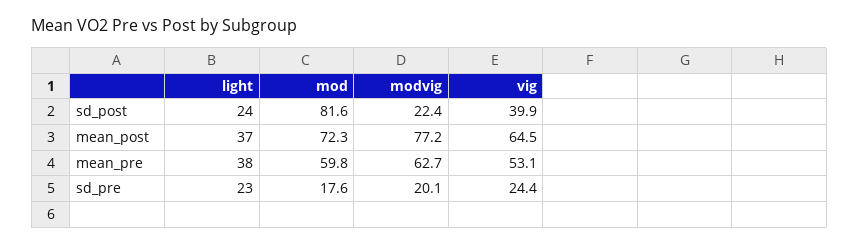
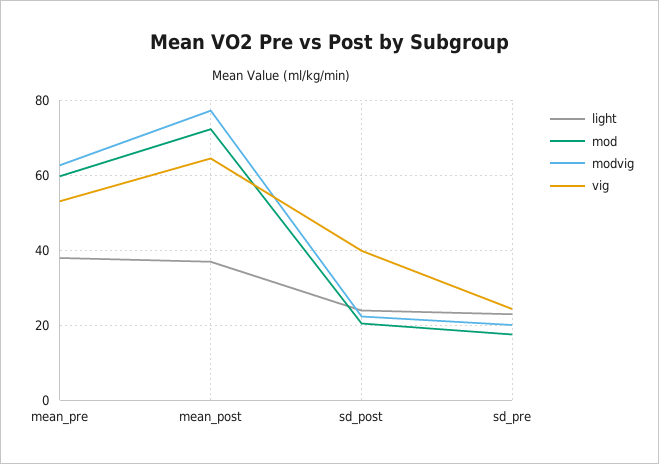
  {
    "light": {
      "sd_post": 24,
      "mean_post": 37,
      "mean_pre": 38,
      "sd_pre": 23
    },
    "mod": {
-     "sd_post": 81.6,
+     "sd_post": 20,
      "mean_post": 72.3,
      "mean_pre": 59.8,
      "sd_pre": 17.6
    },
    "modvig": {
      "sd_post": 22.4,
      "mean_post": 77.2,
      "mean_pre": 62.7,
      "sd_pre": 20.1
    },
    "vig": {
      "sd_post": 39.9,
      "mean_post": 64.5,
      "mean_pre": 53.1,
      "sd_pre": 24.4
    }
  }

